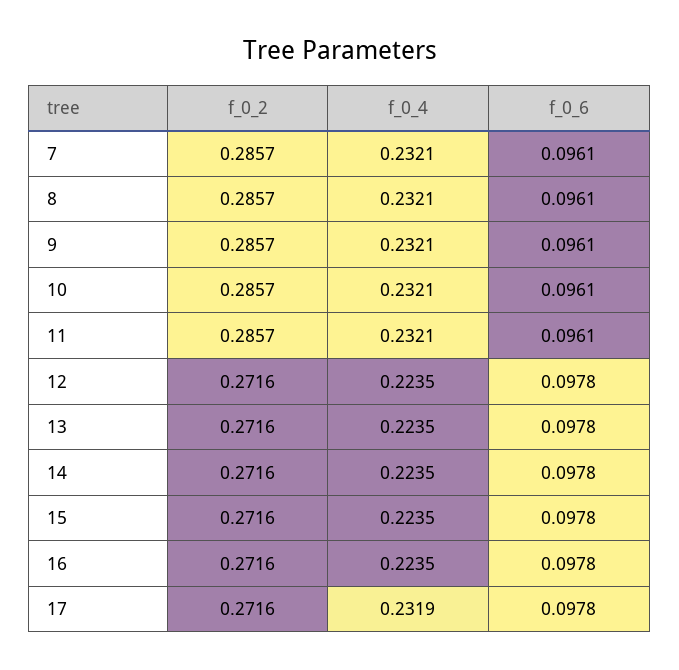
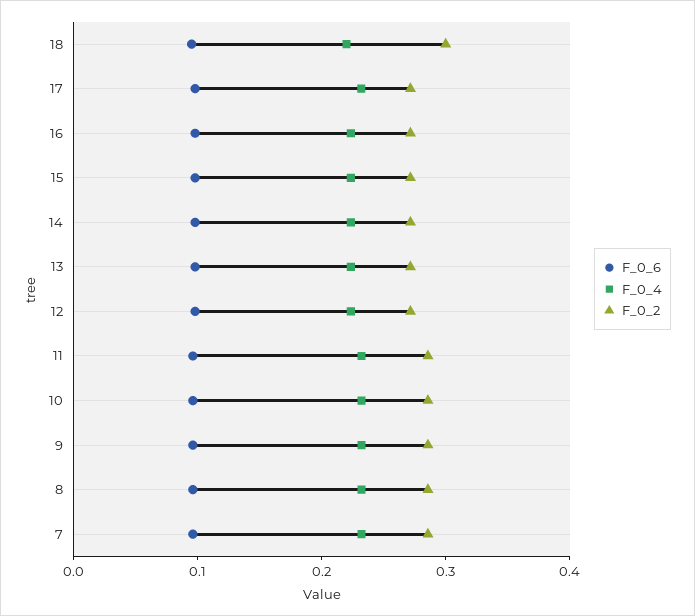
  {
    "f_0_2": {
      "7": 0.2857,
      "8": 0.2857,
      "9": 0.2857,
      "10": 0.2857,
      "11": 0.2857,
      "12": 0.2716,
      "13": 0.2716,
      "14": 0.2716,
      "15": 0.2716,
      "16": 0.2716,
-     "17": 0.2716
+     "17": 0.2716,
+     "18": 0.3
    },
    "f_0_4": {
      "7": 0.2321,
      "8": 0.2321,
      "9": 0.2321,
      "10": 0.2321,
      "11": 0.2321,
      "12": 0.2235,
      "13": 0.2235,
      "14": 0.2235,
      "15": 0.2235,
      "16": 0.2235,
-     "17": 0.2319
+     "17": 0.2319,
+     "18": 0.22
    },
    "f_0_6": {
      "7": 0.0961,
      "8": 0.0961,
      "9": 0.0961,
      "10": 0.0961,
      "11": 0.0961,
      "12": 0.0978,
      "13": 0.0978,
      "14": 0.0978,
      "15": 0.0978,
      "16": 0.0978,
-     "17": 0.0978
+     "17": 0.0978,
+     "18": 0.1
    }
  }

